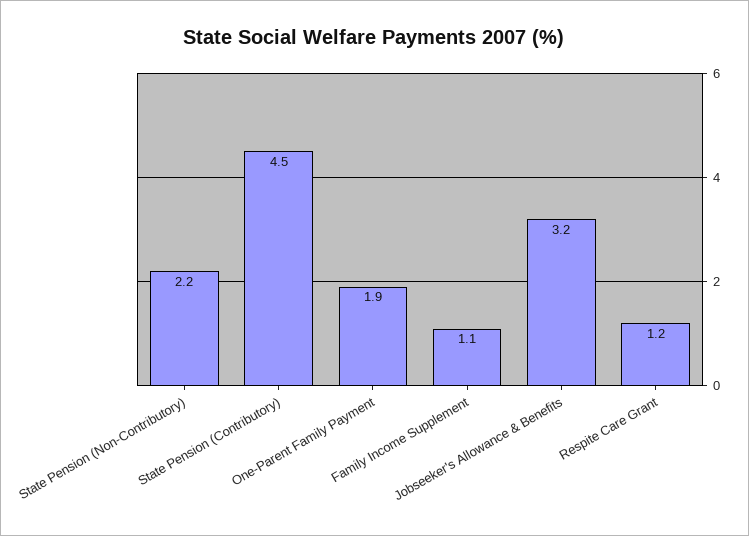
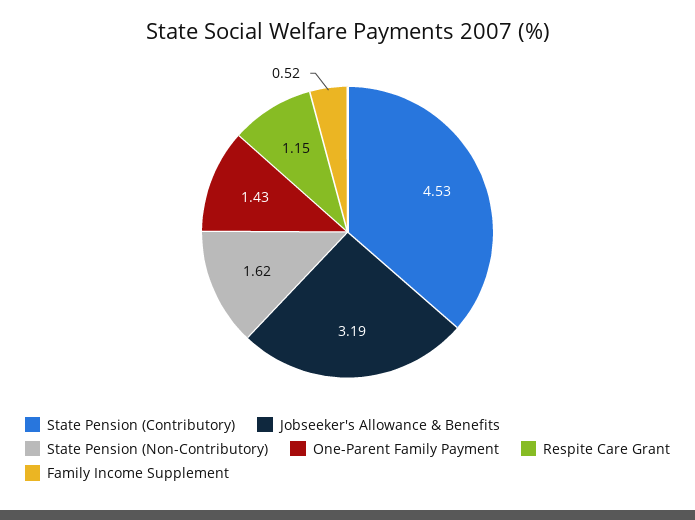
  {
-   "State Pension (Non-Contributory)": 2.2,
+   "State Pension (Non-Contributory)": 1.62,
    "State Pension (Contributory)": 4.53,
-   "One-Parent Family Payment": 1.9,
+   "One-Parent Family Payment": 1.43,
-   "Family Income Supplement": 1.1,
+   "Family Income Supplement": 0.52,
    "Jobseeker's Allowance & Benefits": 3.19,
    "Respite Care Grant": 1.15
  }

